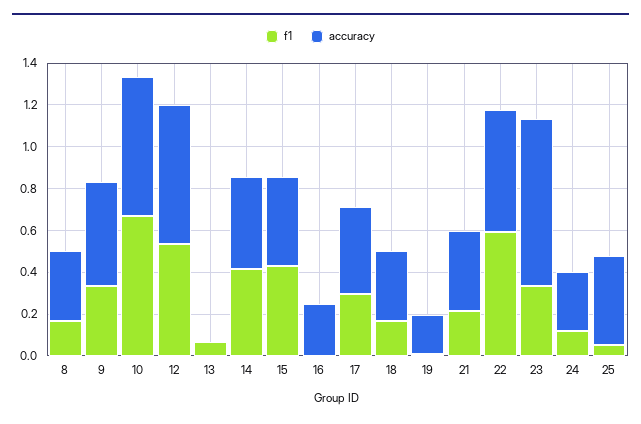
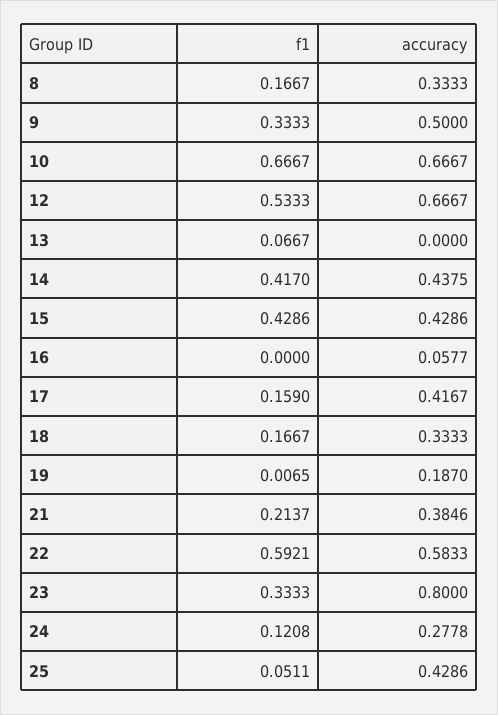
  {
    "f1": {
      "8": 0.1667,
      "9": 0.3333,
      "10": 0.6667,
      "12": 0.5333,
      "13": 0.0667,
      "14": 0.417,
      "15": 0.4286,
      "16": 0,
-     "17": 0.3,
+     "17": 0.159,
      "18": 0.1667,
      "19": 0.0065,
      "21": 0.2137,
      "22": 0.5921,
      "23": 0.3333,
      "24": 0.1208,
      "25": 0.0511
    },
    "accuracy": {
      "8": 0.3333,
      "9": 0.5,
      "10": 0.6667,
      "12": 0.6667,
      "13": 0,
      "14": 0.4375,
      "15": 0.4286,
-     "16": 0.25,
+     "16": 0.0577,
      "17": 0.4167,
      "18": 0.3333,
      "19": 0.187,
      "21": 0.3846,
      "22": 0.5833,
      "23": 0.8,
      "24": 0.2778,
      "25": 0.4286
    }
  }

